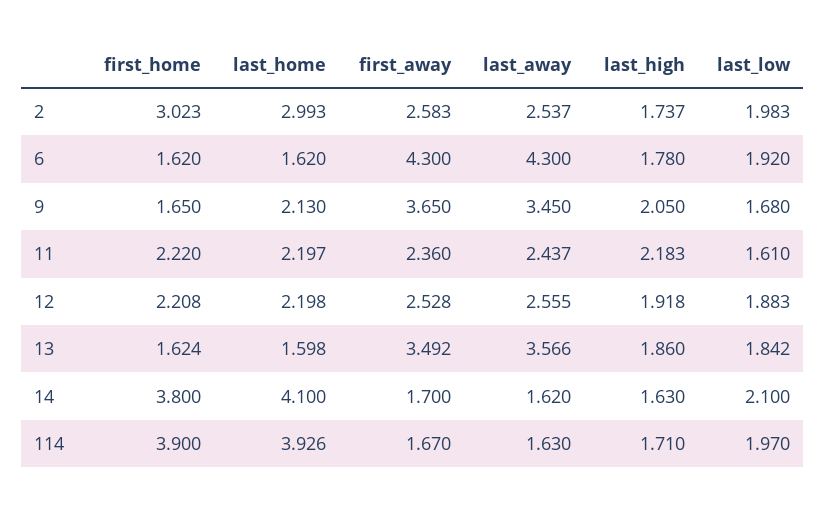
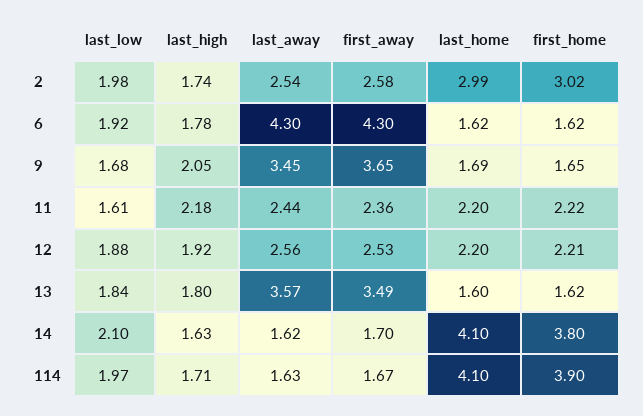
  {
    "first_home": {
      "2": 3.023,
      "6": 1.62,
      "9": 1.65,
      "11": 2.22,
      "12": 2.208,
      "13": 1.624,
      "14": 3.8,
      "114": 3.9
    },
    "last_home": {
      "2": 2.993,
      "6": 1.62,
-     "9": 2.13,
+     "9": 1.69,
      "11": 2.197,
      "12": 2.198,
      "13": 1.598,
      "14": 4.1,
-     "114": 3.926
+     "114": 4.1
    },
    "first_away": {
      "2": 2.583,
      "6": 4.3,
      "9": 3.65,
      "11": 2.36,
      "12": 2.528,
      "13": 3.492,
      "14": 1.7,
      "114": 1.67
    },
    "last_away": {
      "2": 2.537,
      "6": 4.3,
      "9": 3.45,
      "11": 2.437,
      "12": 2.555,
      "13": 3.566,
      "14": 1.62,
      "114": 1.63
    },
    "last_high": {
      "2": 1.737,
      "6": 1.78,
      "9": 2.05,
      "11": 2.183,
      "12": 1.918,
-     "13": 1.86,
+     "13": 1.8,
      "14": 1.63,
      "114": 1.71
    },
    "last_low": {
      "2": 1.983,
      "6": 1.92,
      "9": 1.68,
      "11": 1.61,
      "12": 1.883,
      "13": 1.842,
      "14": 2.1,
      "114": 1.97
    }
  }

